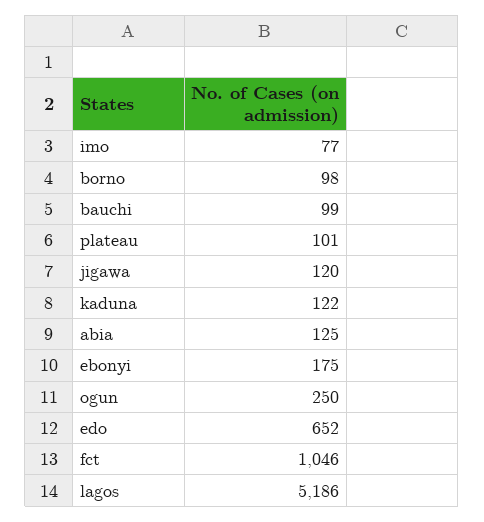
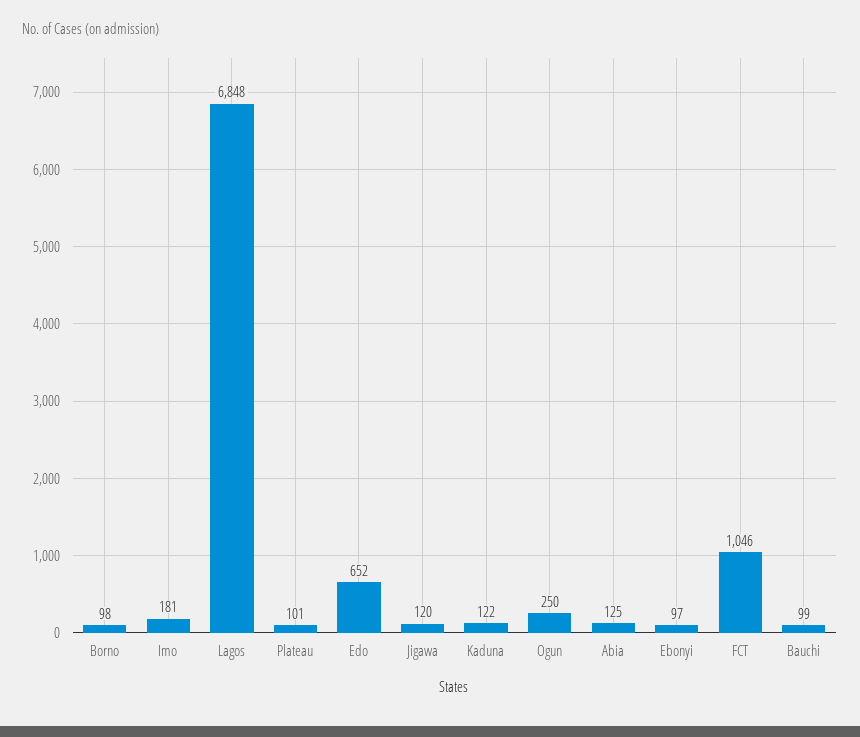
  {
-   "imo": 77,
+   "imo": 181,
    "borno": 98,
    "bauchi": 99,
    "plateau": 101,
    "jigawa": 120,
    "kaduna": 122,
    "abia": 125,
-   "ebonyi": 175,
+   "ebonyi": 97,
    "ogun": 250,
    "edo": 652,
    "fct": 1046,
-   "lagos": 5186
+   "lagos": 6848
  }

